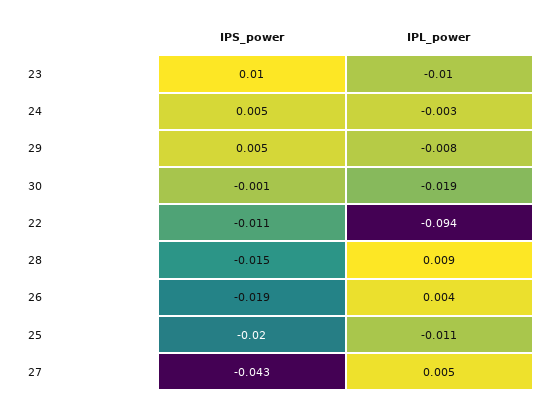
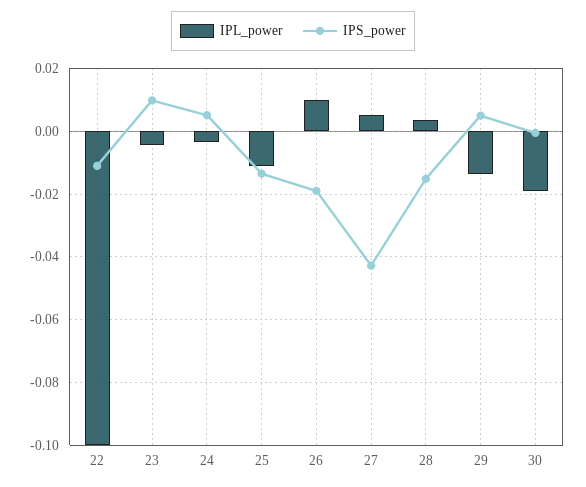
  {
    "IPS_power": {
      "23": 0.01,
      "24": 0.005,
      "29": 0.005,
      "30": -0.001,
      "22": -0.011,
      "28": -0.015,
      "26": -0.019,
-     "25": -0.02,
+     "25": -0.014,
      "27": -0.043
    },
    "IPL_power": {
-     "23": -0.01,
+     "23": -0.004,
      "24": -0.003,
-     "29": -0.008,
+     "29": -0.014,
      "30": -0.019,
-     "22": -0.094,
+     "22": -0.1,
-     "28": 0.009,
+     "28": 0.004,
-     "26": 0.004,
+     "26": 0.01,
      "25": -0.011,
      "27": 0.005
    }
  }

